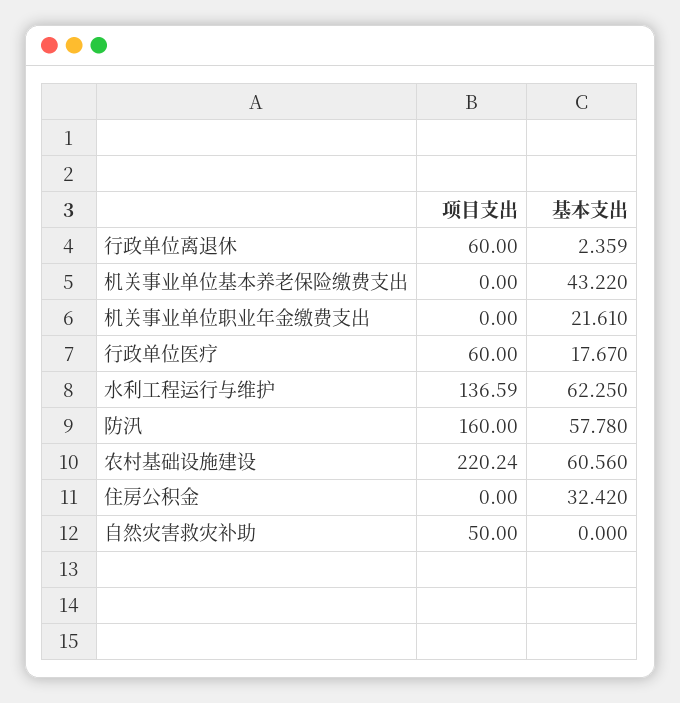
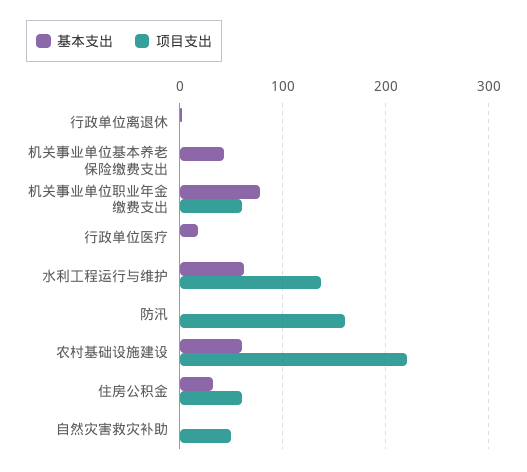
  {
    "项目支出": {
-     "行政单位离退休": 60,
+     "行政单位离退休": 0,
      "机关事业单位基本养老保险缴费支出": 0,
-     "机关事业单位职业年金缴费支出": 0,
+     "机关事业单位职业年金缴费支出": 60,
-     "行政单位医疗": 60,
+     "行政单位医疗": 0,
      "水利工程运行与维护": 136.59,
      "防汛": 160,
      "农村基础设施建设": 220.24,
-     "住房公积金": 0,
+     "住房公积金": 60,
      "自然灾害救灾补助": 50
    },
    "基本支出": {
      "行政单位离退休": 2.359,
      "机关事业单位基本养老保险缴费支出": 43.22,
-     "机关事业单位职业年金缴费支出": 21.61,
+     "机关事业单位职业年金缴费支出": 80,
      "行政单位医疗": 17.67,
      "水利工程运行与维护": 62.25,
-     "防汛": 57.78,
+     "防汛": 0,
      "农村基础设施建设": 60.56,
      "住房公积金": 32.42,
      "自然灾害救灾补助": 0
    }
  }

